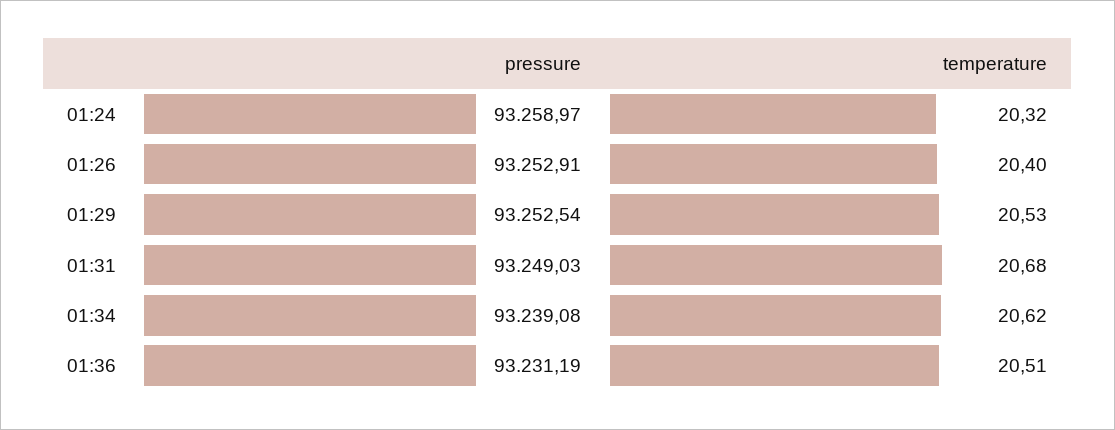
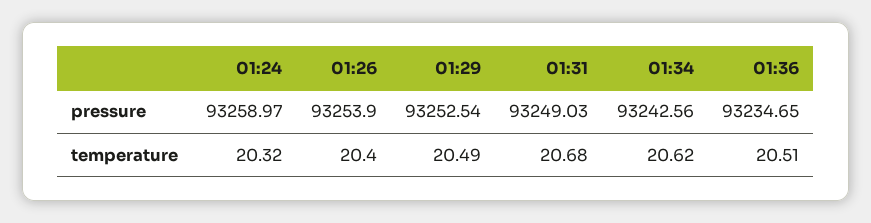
  {
    "pressure": {
      "01:24": 93258.97,
-     "01:26": 93252.91,
+     "01:26": 93253.9,
      "01:29": 93252.54,
      "01:31": 93249.03,
-     "01:34": 93239.08,
+     "01:34": 93242.56,
-     "01:36": 93231.19
+     "01:36": 93234.65
    },
    "temperature": {
      "01:24": 20.32,
      "01:26": 20.4,
-     "01:29": 20.53,
+     "01:29": 20.49,
      "01:31": 20.68,
      "01:34": 20.62,
      "01:36": 20.51
    }
  }

